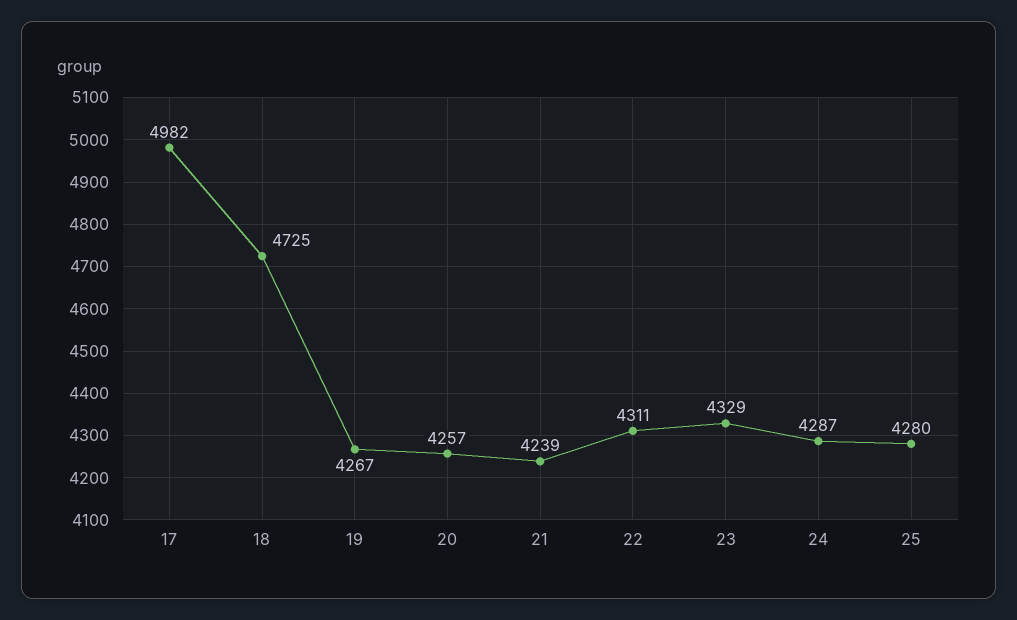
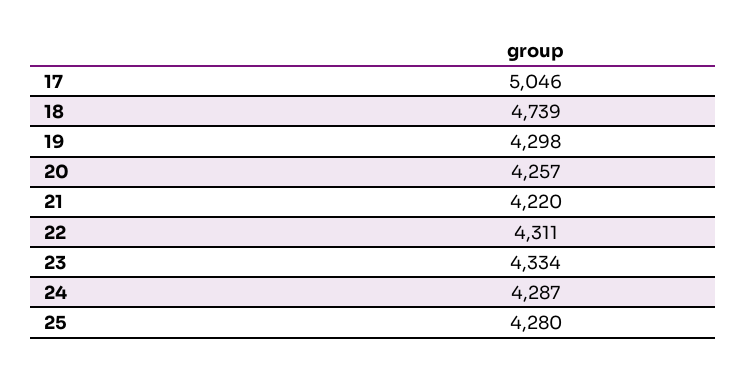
  {
-   "17": 4982,
+   "17": 5046,
-   "18": 4725,
+   "18": 4739,
-   "19": 4267,
+   "19": 4298,
    "20": 4257,
-   "21": 4239,
+   "21": 4220,
    "22": 4311,
-   "23": 4329,
+   "23": 4334,
    "24": 4287,
    "25": 4280
  }

